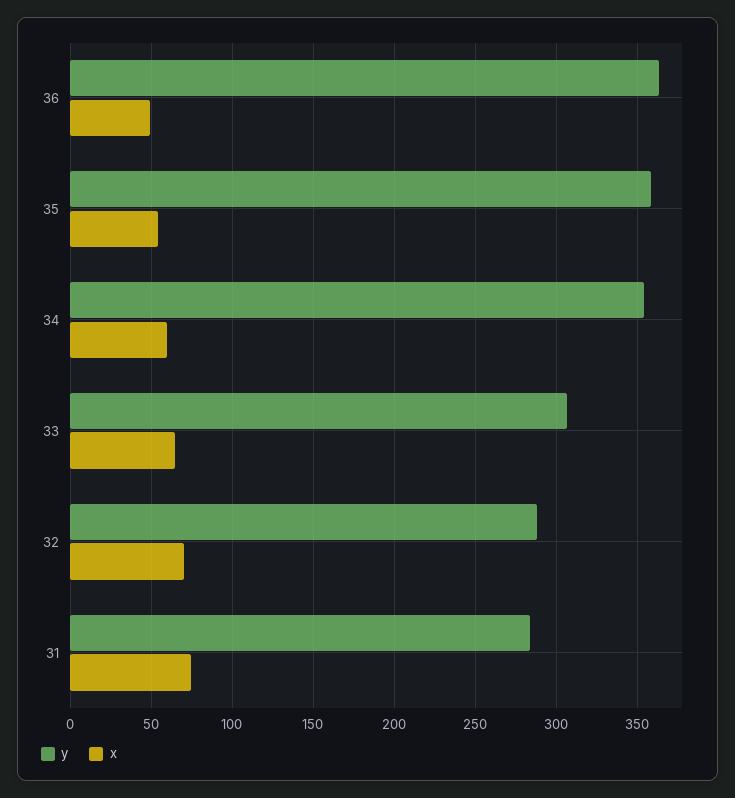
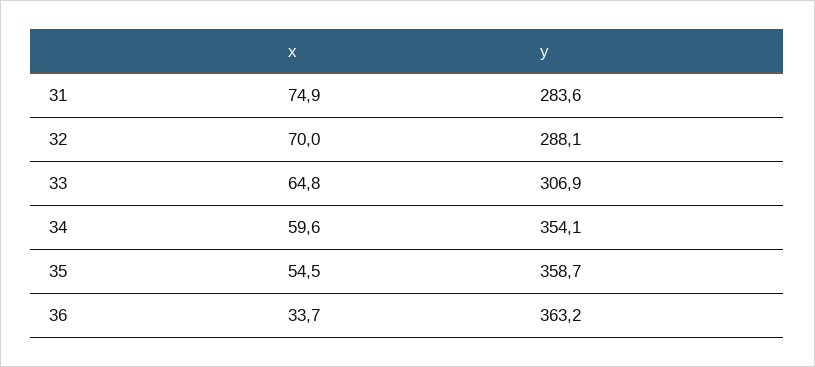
  {
    "y": {
      "36": 363.2,
      "35": 358.7,
      "34": 354.1,
      "33": 306.9,
      "32": 288.1,
      "31": 283.6
    },
    "x": {
-     "36": 50,
+     "36": 33.7,
      "35": 54.5,
      "34": 59.6,
      "33": 64.8,
      "32": 70,
      "31": 74.9
    }
  }

